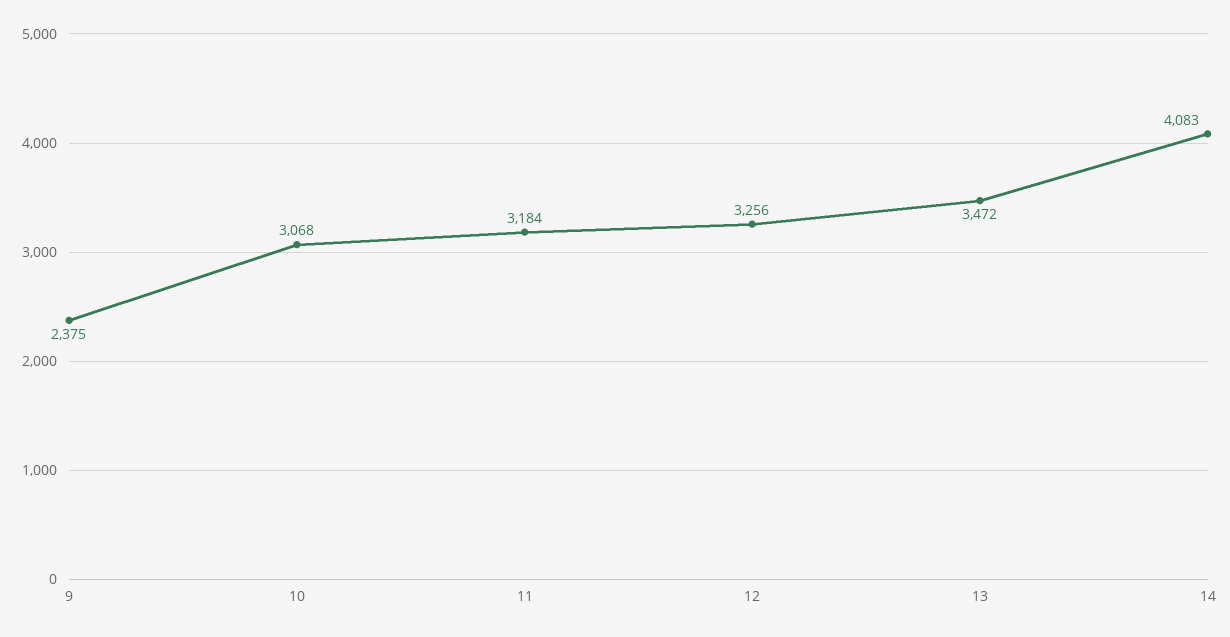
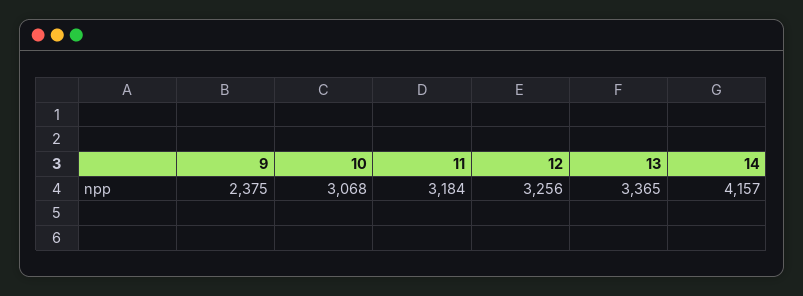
  {
    "9": 2375,
    "10": 3068,
    "11": 3184,
    "12": 3256,
-   "13": 3472,
+   "13": 3365,
-   "14": 4083
+   "14": 4157
  }

